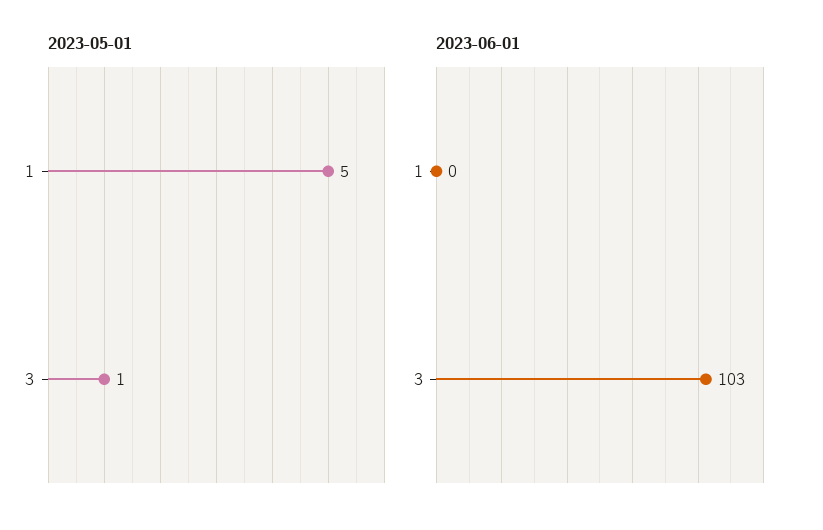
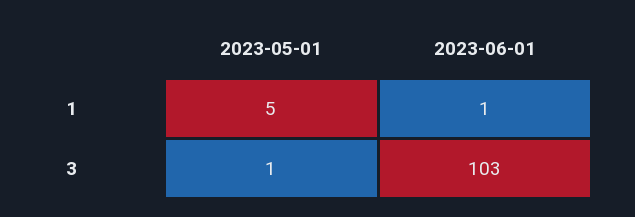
  {
    "2023-05-01": {
      "1": 5,
      "3": 1
    },
    "2023-06-01": {
-     "1": 0,
+     "1": 1,
      "3": 103
    }
  }

